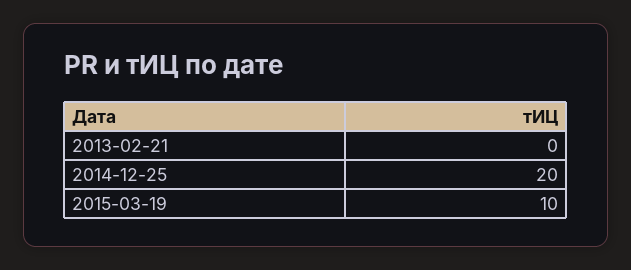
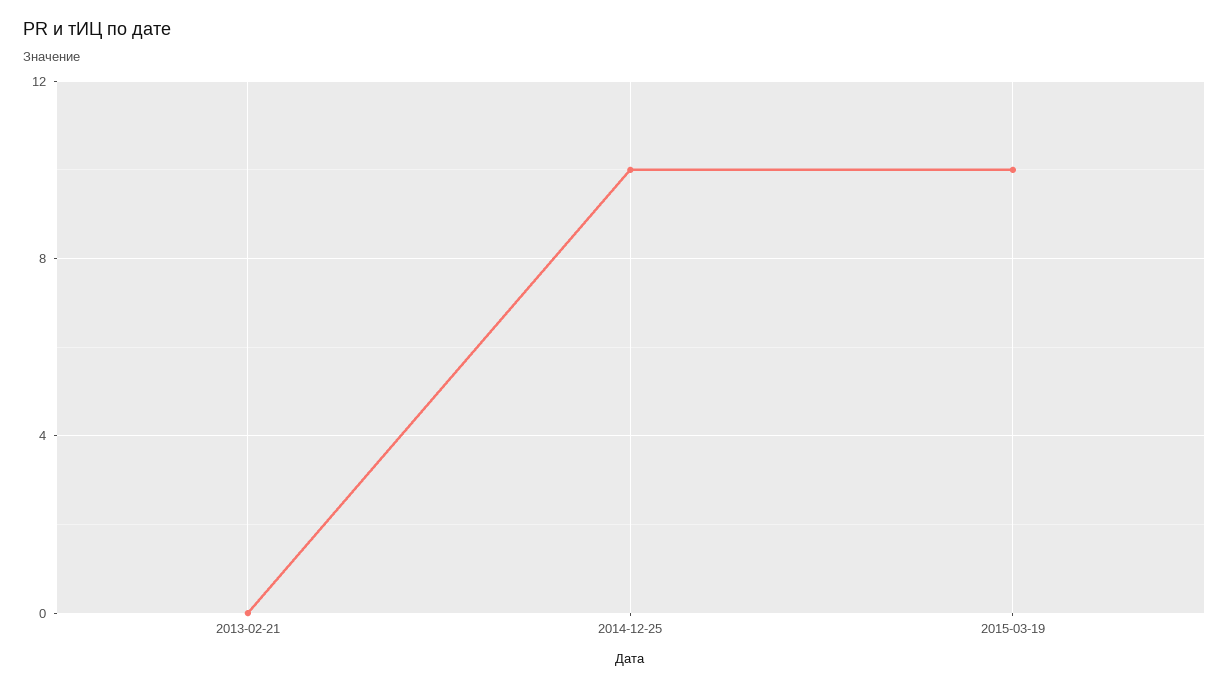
  {
    "2013-02-21": 0,
-   "2014-12-25": 20,
+   "2014-12-25": 10,
    "2015-03-19": 10
  }

